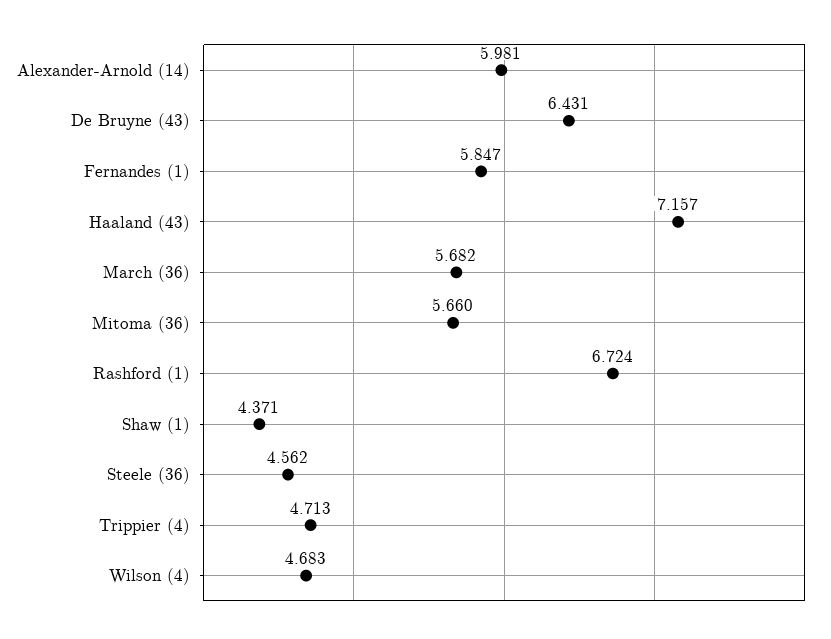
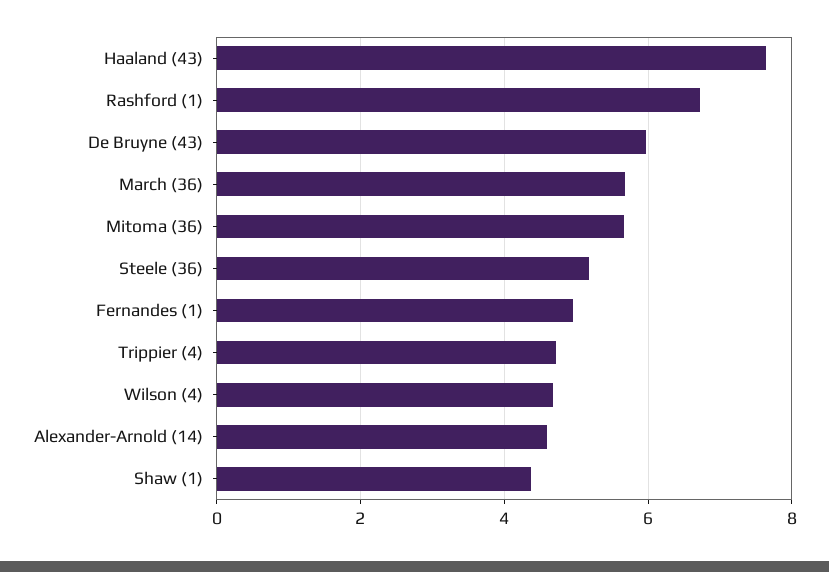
  {
-   "Alexander-Arnold (14)": 5.981,
+   "Alexander-Arnold (14)": 4.6,
-   "De Bruyne (43)": 6.431,
+   "De Bruyne (43)": 6,
-   "Fernandes (1)": 5.847,
+   "Fernandes (1)": 5,
-   "Haaland (43)": 7.157,
+   "Haaland (43)": 7.6,
    "March (36)": 5.682,
    "Mitoma (36)": 5.66,
    "Rashford (1)": 6.724,
    "Shaw (1)": 4.371,
-   "Steele (36)": 4.562,
+   "Steele (36)": 5.2,
    "Trippier (4)": 4.713,
    "Wilson (4)": 4.683
  }

